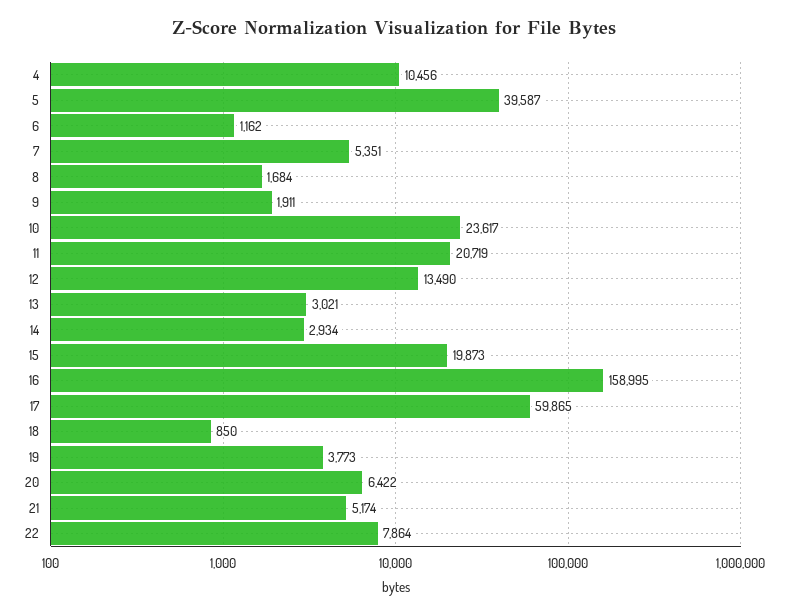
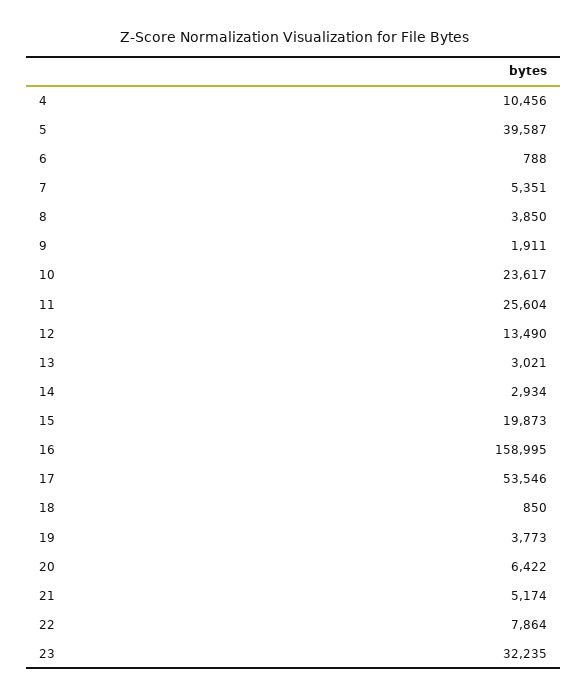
  {
    "4": 10456,
    "5": 39587,
-   "6": 1162,
+   "6": 788,
    "7": 5351,
-   "8": 1684,
+   "8": 3850,
    "9": 1911,
    "10": 23617,
-   "11": 20719,
+   "11": 25604,
    "12": 13490,
    "13": 3021,
    "14": 2934,
    "15": 19873,
    "16": 158995,
-   "17": 59865,
+   "17": 53546,
    "18": 850,
    "19": 3773,
    "20": 6422,
    "21": 5174,
-   "22": 7864
+   "22": 7864,
+   "23": 32235
  }

